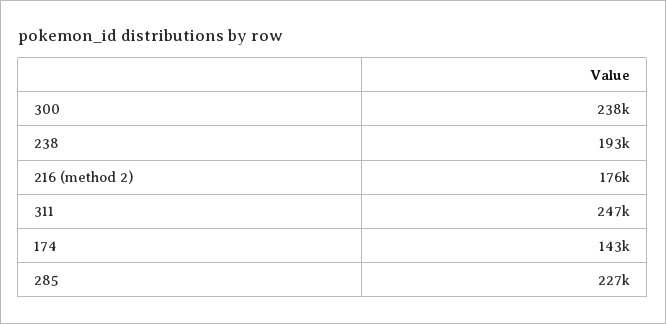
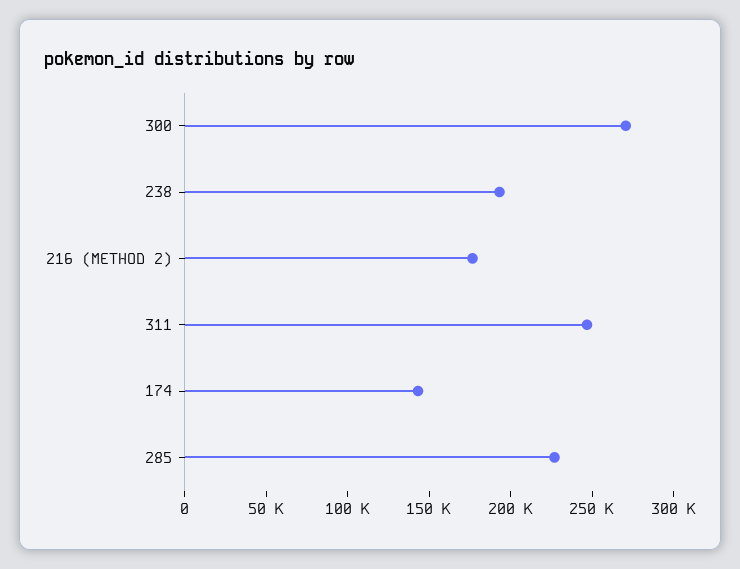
  {
-   "300": 238000,
+   "300": 270000,
    "238": 193000,
    "216 (method 2)": 176000,
    "311": 247000,
    "174": 143000,
    "285": 227000
  }

